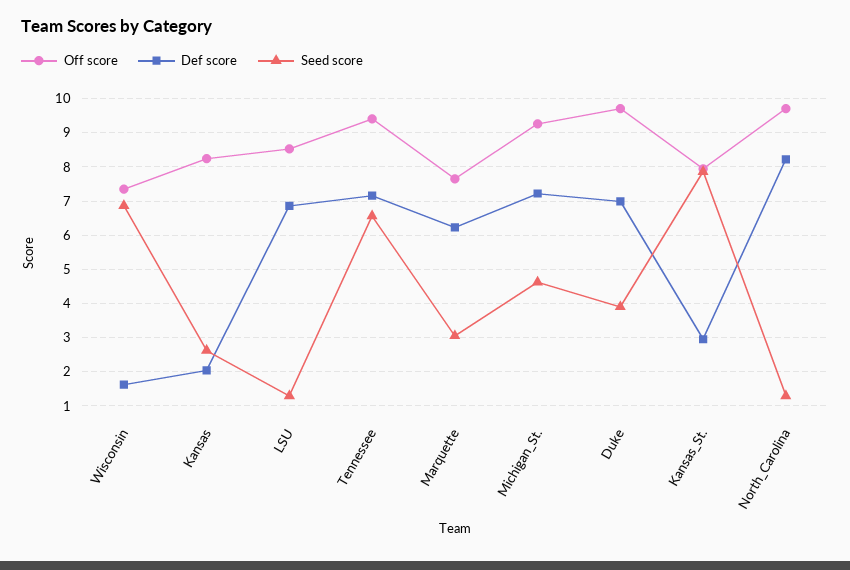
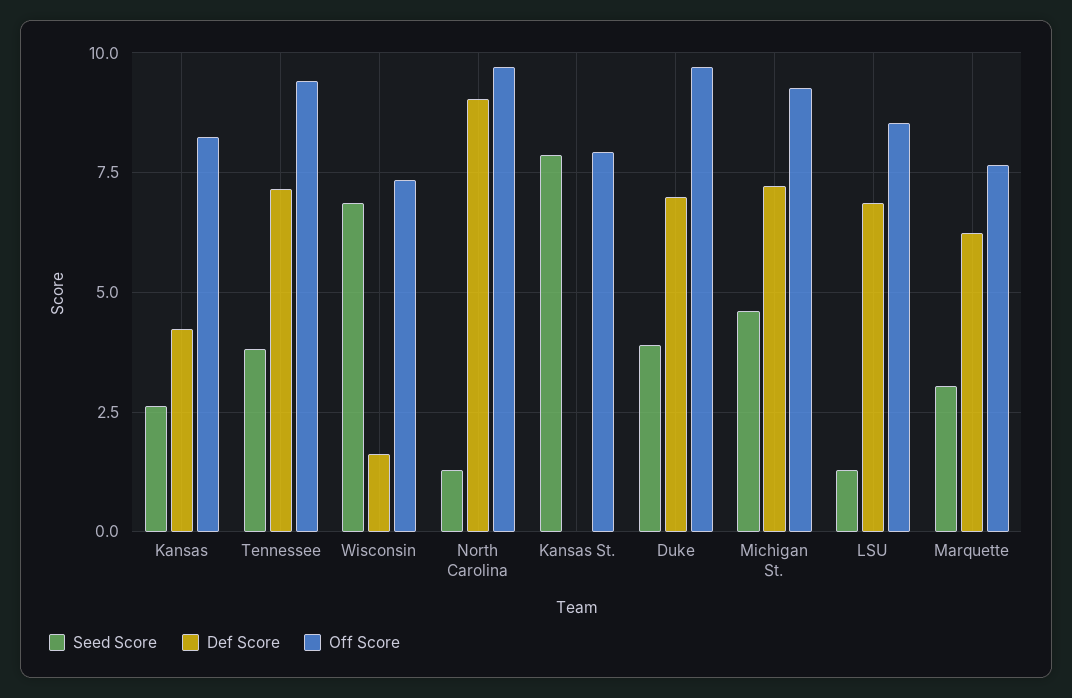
  {
    "Off score": {
      "Wisconsin": 7.4,
      "Kansas": 8.2,
      "LSU": 8.6,
      "Tennessee": 9.4,
      "Marquette": 7.6,
      "Michigan_St.": 9.2,
      "Duke": 9.8,
      "Kansas_St.": 8,
      "North_Carolina": 9.8
    },
    "Def score": {
      "Wisconsin": 1.6,
-     "Kansas": 2,
+     "Kansas": 4.25,
      "LSU": 6.8,
      "Tennessee": 7.2,
      "Marquette": 6.2,
      "Michigan_St.": 7.2,
      "Duke": 7,
-     "Kansas_St.": 3,
+     "Kansas_St.": 0,
-     "North_Carolina": 8.2
+     "North_Carolina": 9
    },
    "Seed score": {
      "Wisconsin": 6.8,
      "Kansas": 2.6,
      "LSU": 1.2,
-     "Tennessee": 6.6,
+     "Tennessee": 3.75,
      "Marquette": 3,
      "Michigan_St.": 4.6,
      "Duke": 4,
      "Kansas_St.": 7.8,
      "North_Carolina": 1.2
    }
  }

